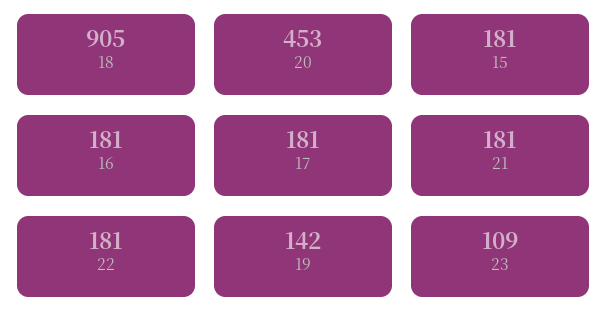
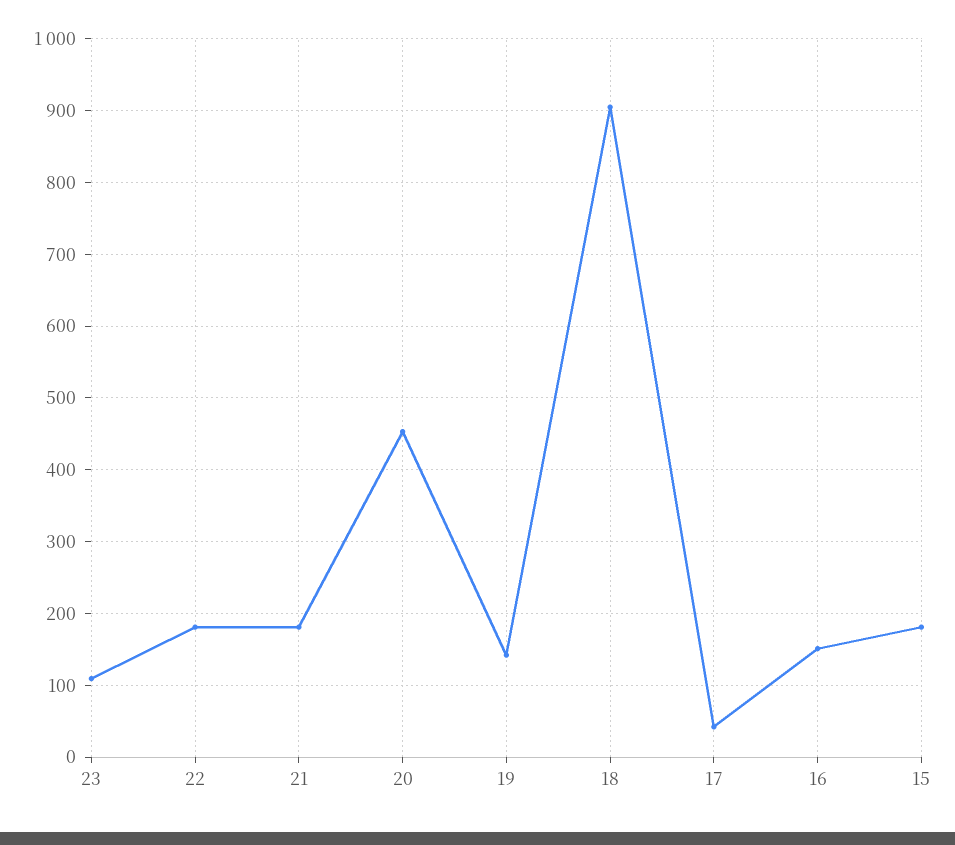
  {
    "18": 905,
    "20": 453,
    "15": 181,
-   "16": 181,
+   "16": 150,
-   "17": 181,
+   "17": 40,
    "21": 181,
    "22": 181,
    "19": 142,
    "23": 109
  }

